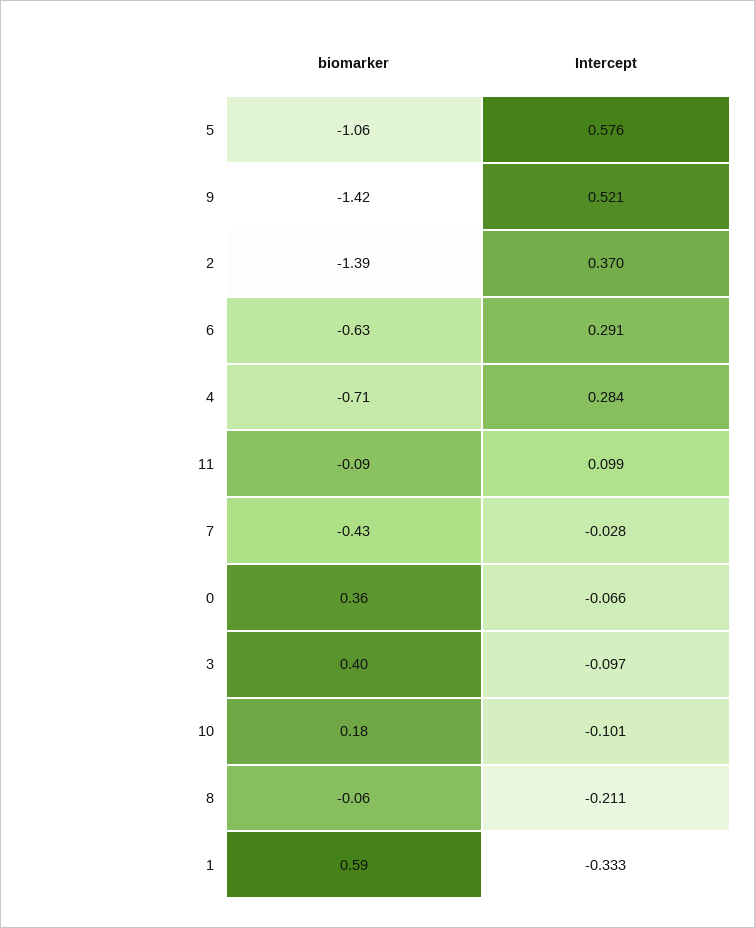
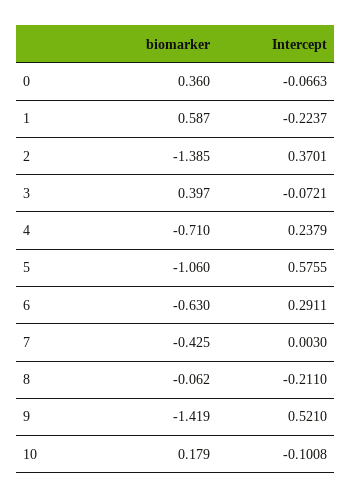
  {
    "biomarker": {
      "5": -1.06,
      "9": -1.419,
      "2": -1.385,
      "6": -0.63,
      "4": -0.71,
-     "11": -0.09,
      "7": -0.425,
      "0": 0.36,
      "3": 0.397,
      "10": 0.179,
      "8": -0.062,
      "1": 0.587
    },
    "Intercept": {
      "5": 0.5755,
      "9": 0.521,
      "2": 0.3701,
      "6": 0.2911,
-     "4": 0.284,
+     "4": 0.2379,
-     "11": 0.099,
-     "7": -0.028,
+     "7": 0.003,
      "0": -0.0663,
-     "3": -0.097,
+     "3": -0.0721,
      "10": -0.1008,
      "8": -0.211,
-     "1": -0.333
+     "1": -0.2237
    }
  }

